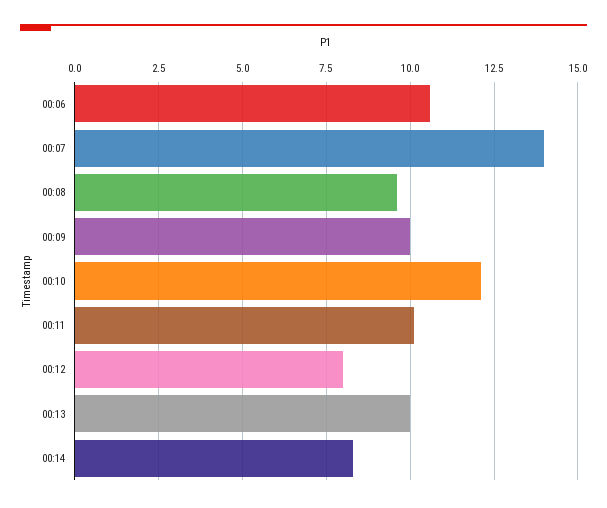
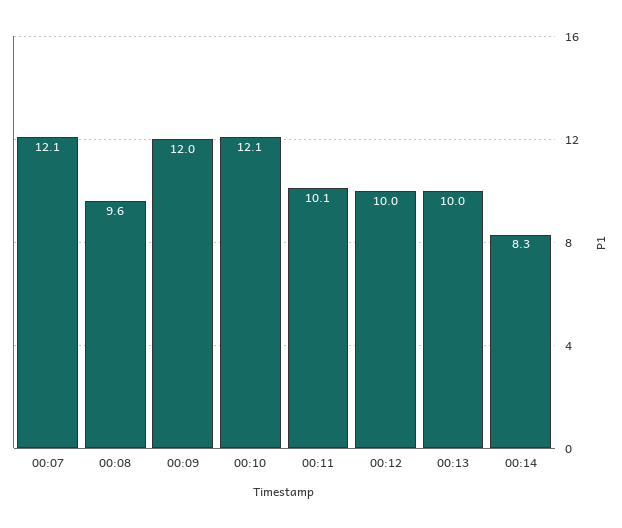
  {
-   "00:06": 10.5,
-   "00:07": 14,
+   "00:07": 12.1,
    "00:08": 9.6,
-   "00:09": 10,
+   "00:09": 12,
    "00:10": 12.1,
    "00:11": 10.1,
-   "00:12": 8,
+   "00:12": 10,
    "00:13": 10,
    "00:14": 8.3
  }

